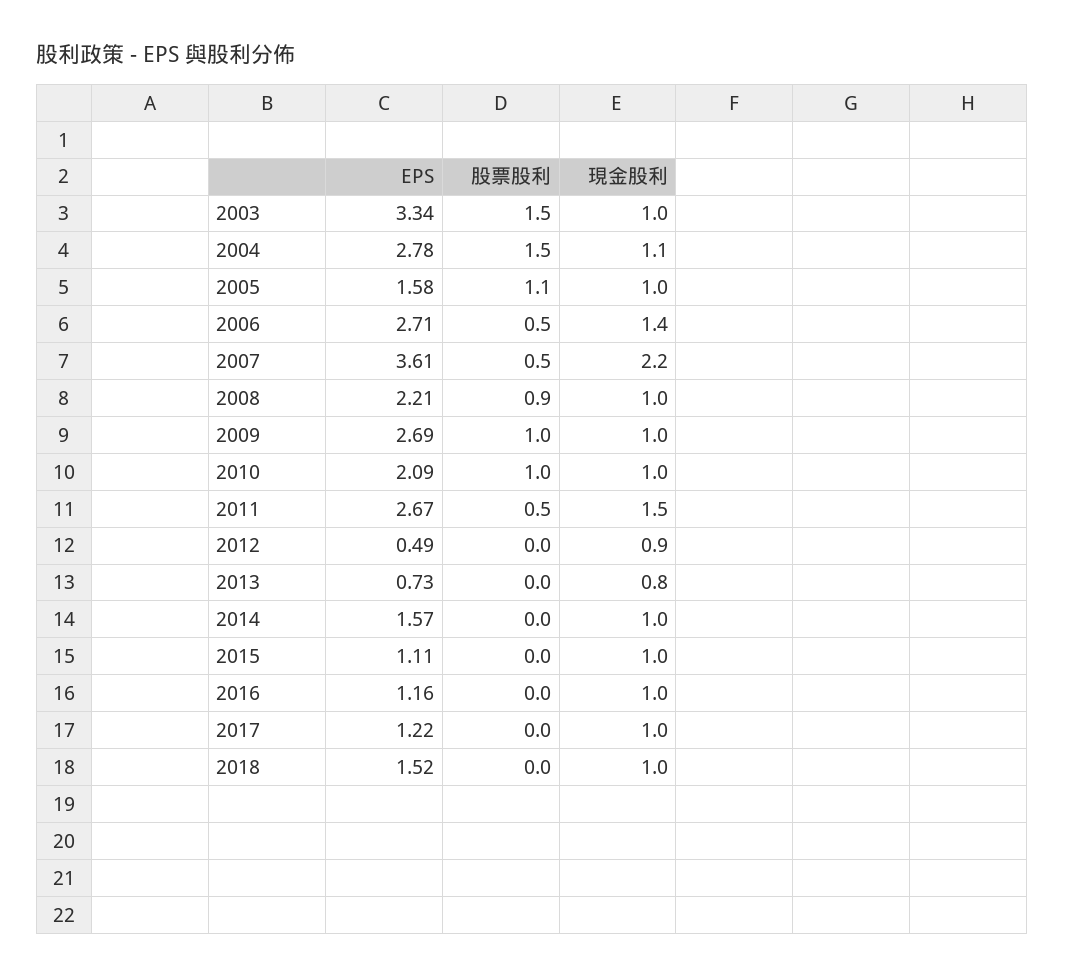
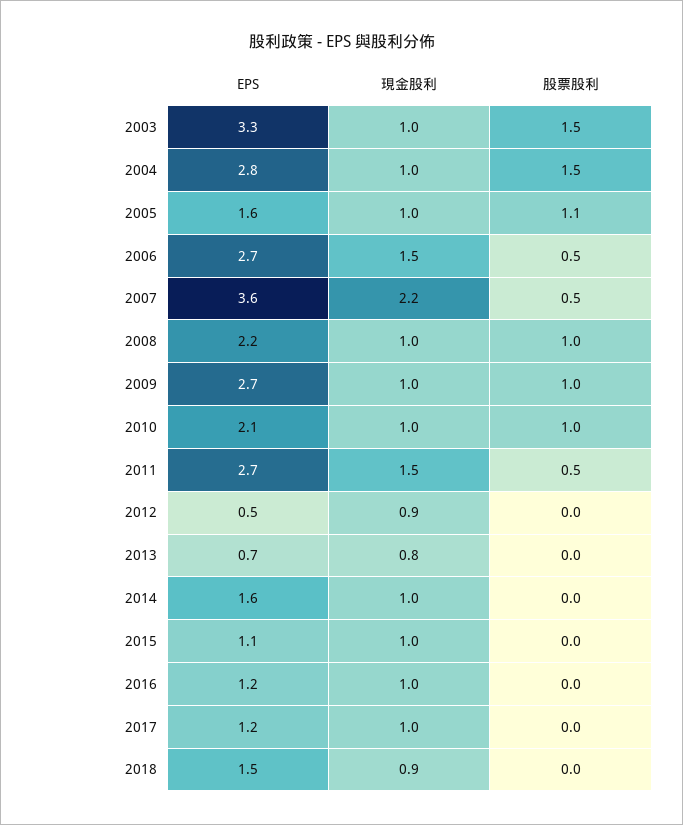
  {
    "EPS": {
      "2003": 3.34,
      "2004": 2.78,
      "2005": 1.58,
      "2006": 2.71,
      "2007": 3.61,
      "2008": 2.21,
      "2009": 2.69,
      "2010": 2.09,
      "2011": 2.67,
      "2012": 0.49,
      "2013": 0.73,
      "2014": 1.57,
      "2015": 1.11,
      "2016": 1.16,
      "2017": 1.22,
      "2018": 1.52
    },
    "股票股利": {
      "2003": 1.5,
      "2004": 1.5,
      "2005": 1.1,
      "2006": 0.5,
      "2007": 0.5,
-     "2008": 0.9,
+     "2008": 1,
      "2009": 1,
      "2010": 1,
      "2011": 0.5,
      "2012": 0,
      "2013": 0,
      "2014": 0,
      "2015": 0,
      "2016": 0,
      "2017": 0,
      "2018": 0
    },
    "現金股利": {
      "2003": 1,
-     "2004": 1.1,
+     "2004": 1,
      "2005": 1,
-     "2006": 1.4,
+     "2006": 1.5,
      "2007": 2.2,
      "2008": 1,
      "2009": 1,
      "2010": 1,
      "2011": 1.5,
      "2012": 0.9,
      "2013": 0.8,
      "2014": 1,
      "2015": 1,
      "2016": 1,
      "2017": 1,
-     "2018": 1
+     "2018": 0.9
    }
  }

